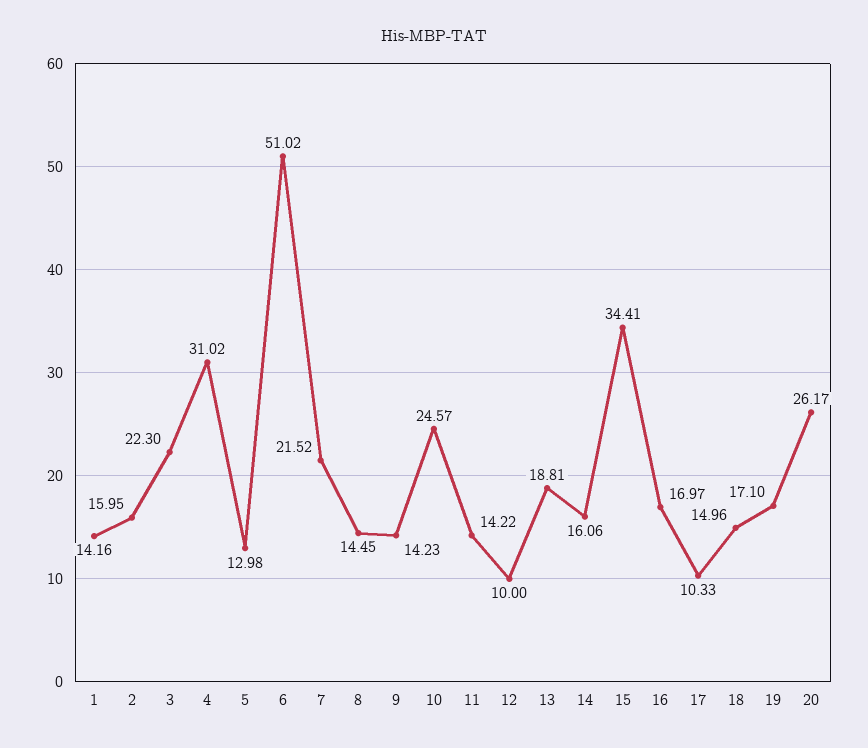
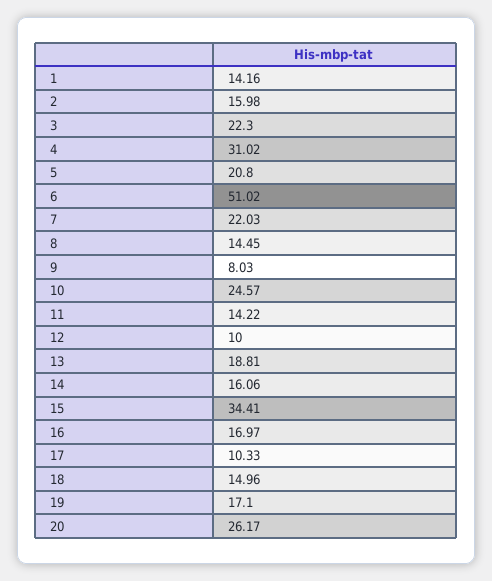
  {
    "1": 14.16,
-   "2": 15.95,
+   "2": 15.98,
    "3": 22.3,
    "4": 31.02,
-   "5": 12.98,
+   "5": 20.8,
    "6": 51.02,
-   "7": 21.52,
+   "7": 22.03,
    "8": 14.45,
-   "9": 14.23,
+   "9": 8.03,
    "10": 24.57,
    "11": 14.22,
    "12": 10,
    "13": 18.81,
    "14": 16.06,
    "15": 34.41,
    "16": 16.97,
    "17": 10.33,
    "18": 14.96,
    "19": 17.1,
    "20": 26.17
  }

